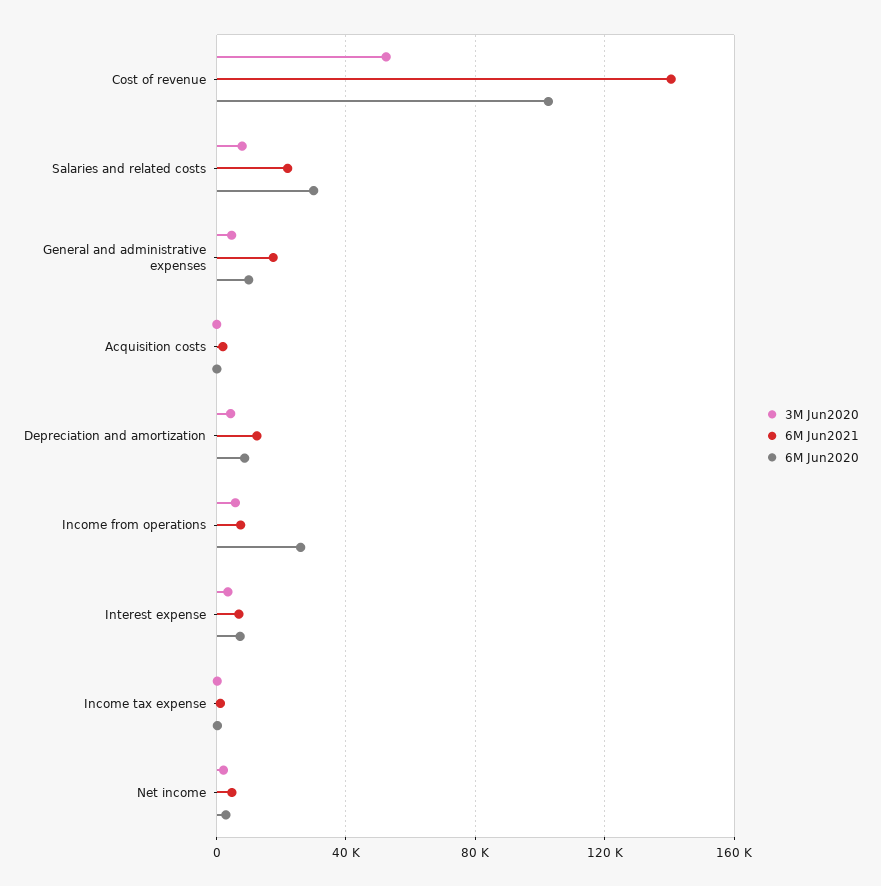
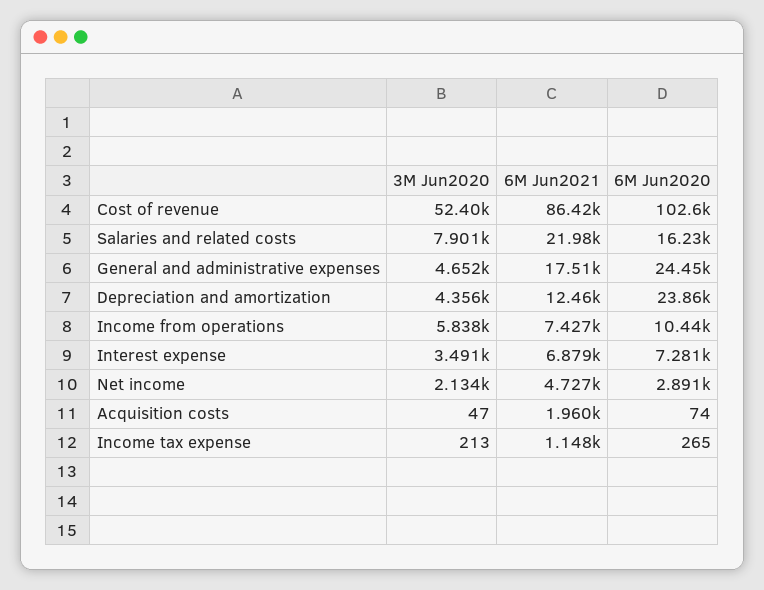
  {
    "3M Jun2020": {
      "Cost of revenue": 52400,
      "Salaries and related costs": 7901,
      "General and administrative expenses": 4652,
      "Acquisition costs": 47,
      "Depreciation and amortization": 4356,
      "Income from operations": 5838,
      "Interest expense": 3491,
      "Income tax expense": 213,
      "Net income": 2134
    },
    "6M Jun2021": {
-     "Cost of revenue": 140000,
+     "Cost of revenue": 86420,
      "Salaries and related costs": 21980,
      "General and administrative expenses": 17510,
      "Acquisition costs": 1960,
      "Depreciation and amortization": 12460,
      "Income from operations": 7427,
      "Interest expense": 6879,
      "Income tax expense": 1148,
      "Net income": 4727
    },
    "6M Jun2020": {
      "Cost of revenue": 102600,
-     "Salaries and related costs": 30000,
+     "Salaries and related costs": 16230,
-     "General and administrative expenses": 10000,
+     "General and administrative expenses": 24450,
      "Acquisition costs": 74,
-     "Depreciation and amortization": 10000,
+     "Depreciation and amortization": 23860,
-     "Income from operations": 25000,
+     "Income from operations": 10440,
      "Interest expense": 7281,
      "Income tax expense": 265,
      "Net income": 2891
    }
  }

